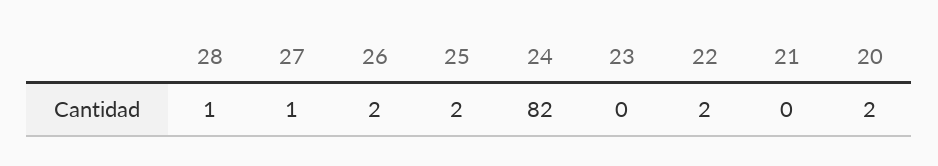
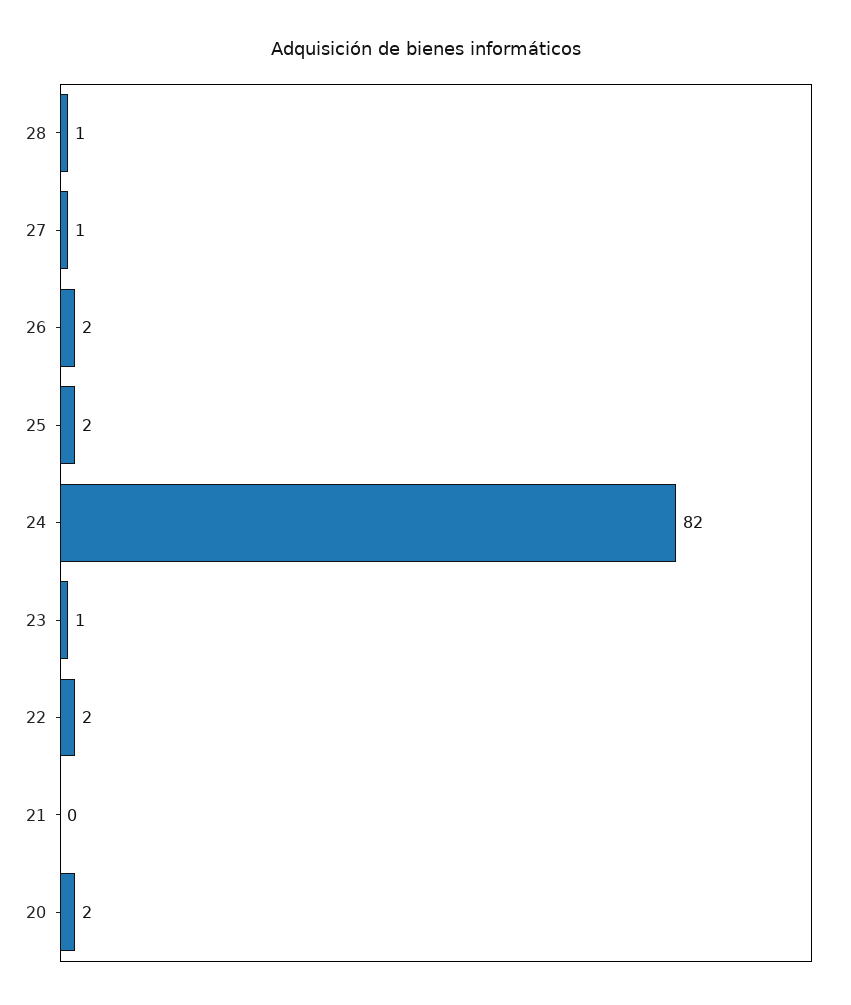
  {
    "28": 1,
    "27": 1,
    "26": 2,
    "25": 2,
    "24": 82,
-   "23": 0,
+   "23": 1,
    "22": 2,
    "21": 0,
    "20": 2
  }

